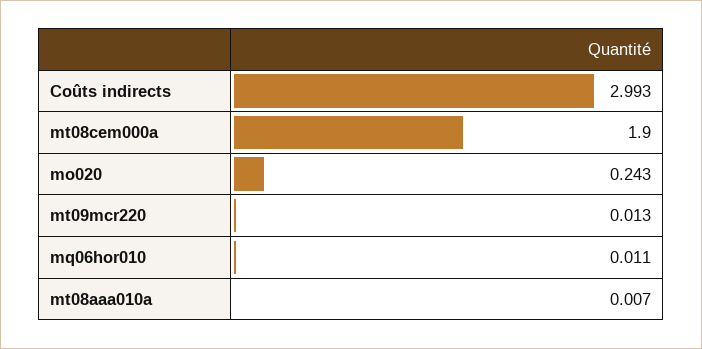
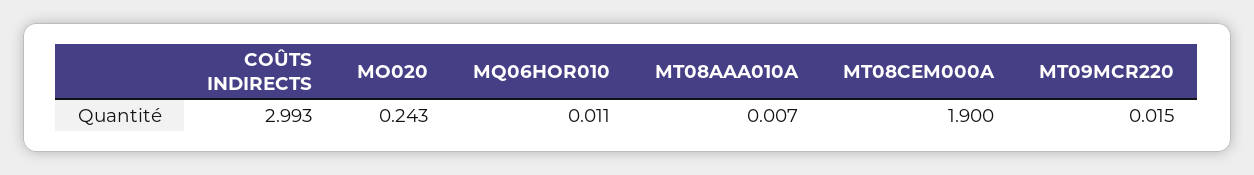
  {
    "Coûts indirects": 2.993,
    "mt08cem000a": 1.9,
    "mo020": 0.243,
-   "mt09mcr220": 0.013,
+   "mt09mcr220": 0.015,
    "mq06hor010": 0.011,
    "mt08aaa010a": 0.007
  }

